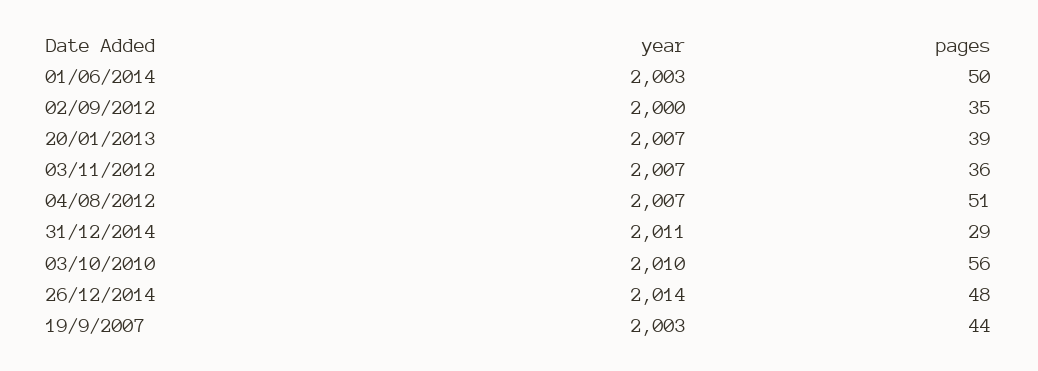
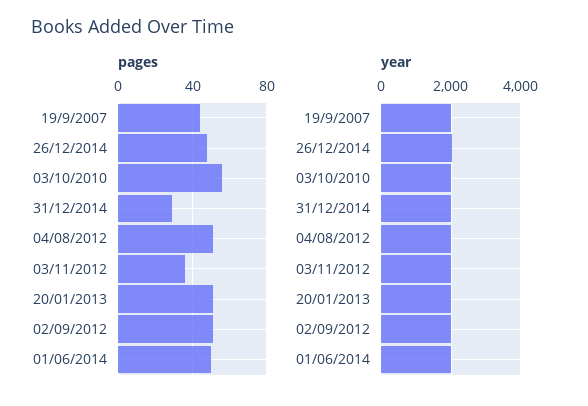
  {
    "year": {
      "01/06/2014": 2003,
      "02/09/2012": 2000,
      "20/01/2013": 2007,
      "03/11/2012": 2007,
      "04/08/2012": 2007,
      "31/12/2014": 2011,
      "03/10/2010": 2010,
      "26/12/2014": 2014,
      "19/9/2007": 2003
    },
    "pages": {
      "01/06/2014": 50,
-     "02/09/2012": 35,
+     "02/09/2012": 50,
-     "20/01/2013": 39,
+     "20/01/2013": 50,
      "03/11/2012": 36,
      "04/08/2012": 51,
      "31/12/2014": 29,
      "03/10/2010": 56,
      "26/12/2014": 48,
      "19/9/2007": 44
    }
  }

